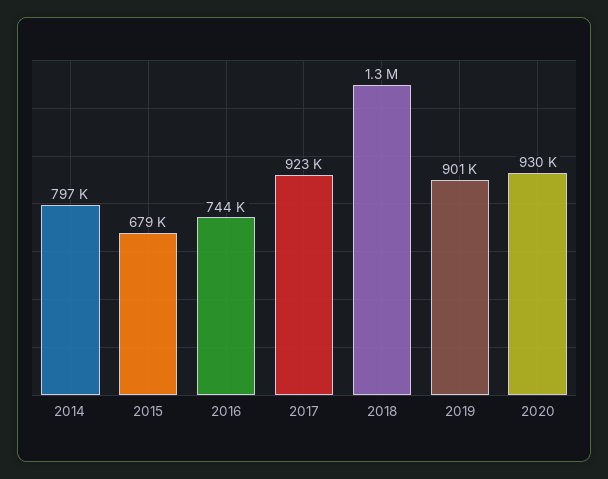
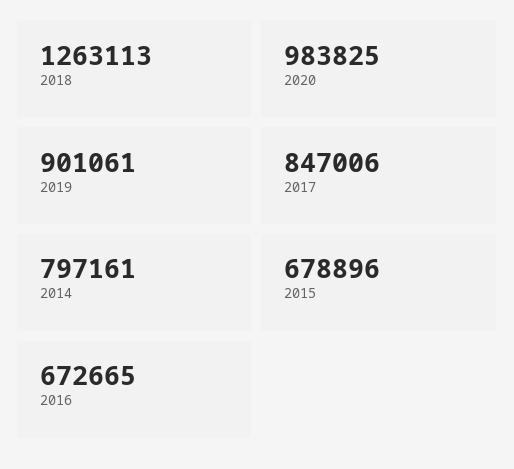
  {
    "2014": 797161,
    "2015": 678896,
-   "2016": 744000,
+   "2016": 672665,
-   "2017": 923000,
+   "2017": 847006,
    "2018": 1263113,
    "2019": 901061,
-   "2020": 930000
+   "2020": 983825
  }

